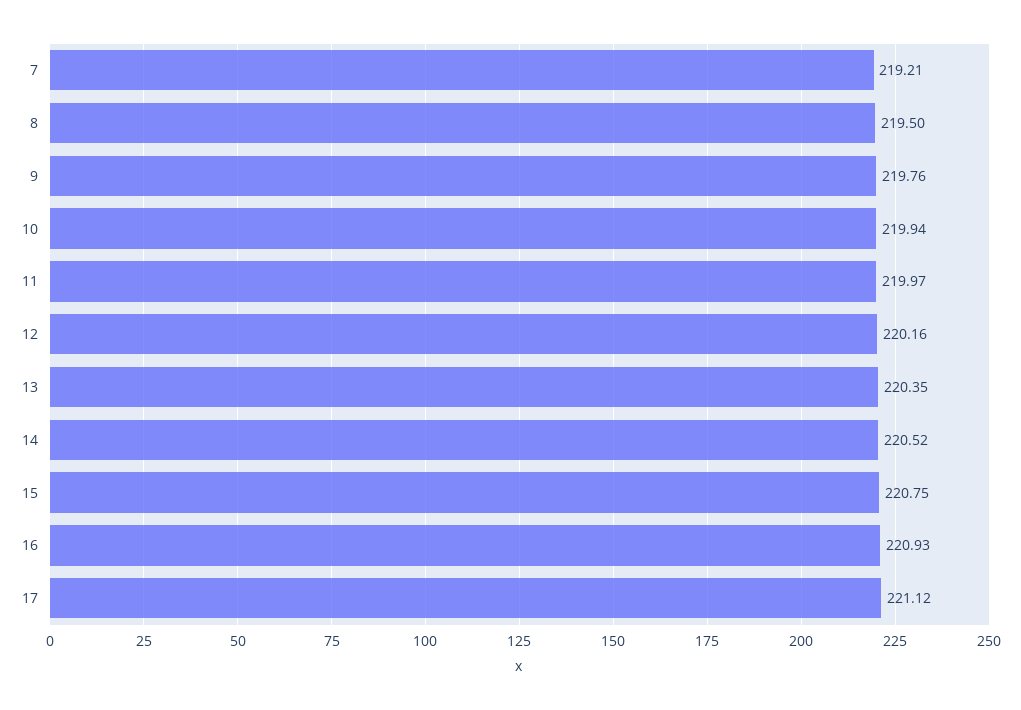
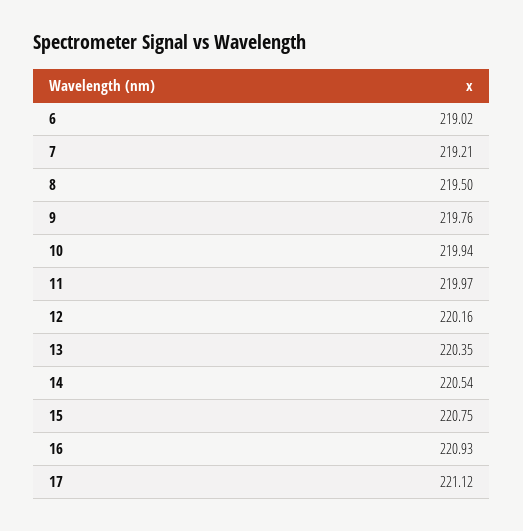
  {
    "7": 219.21,
    "8": 219.5,
    "9": 219.76,
    "10": 219.94,
    "11": 219.97,
    "12": 220.16,
    "13": 220.35,
-   "14": 220.52,
+   "14": 220.54,
    "15": 220.75,
    "16": 220.93,
-   "17": 221.12
+   "17": 221.12,
+   "6": 219.02
  }

